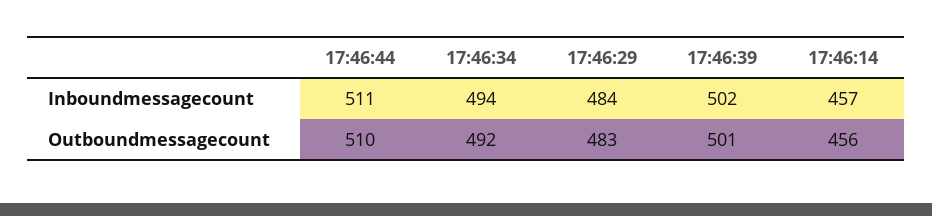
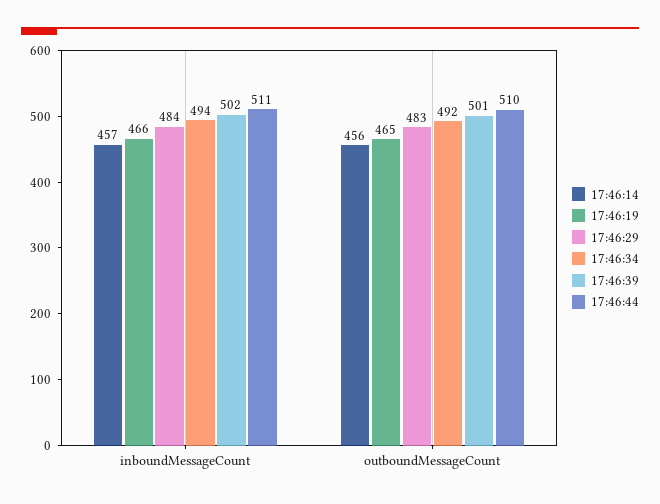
  {
    "17:46:44": {
      "Inboundmessagecount": 511,
      "Outboundmessagecount": 510
    },
    "17:46:34": {
      "Inboundmessagecount": 494,
      "Outboundmessagecount": 492
    },
    "17:46:29": {
      "Inboundmessagecount": 484,
      "Outboundmessagecount": 483
    },
    "17:46:39": {
      "Inboundmessagecount": 502,
      "Outboundmessagecount": 501
    },
    "17:46:14": {
      "Inboundmessagecount": 457,
      "Outboundmessagecount": 456
-   }
+   },
+   "17:46:19": {
+     "Inboundmessagecount": 466,
+     "Outboundmessagecount": 465
+   }
  }

